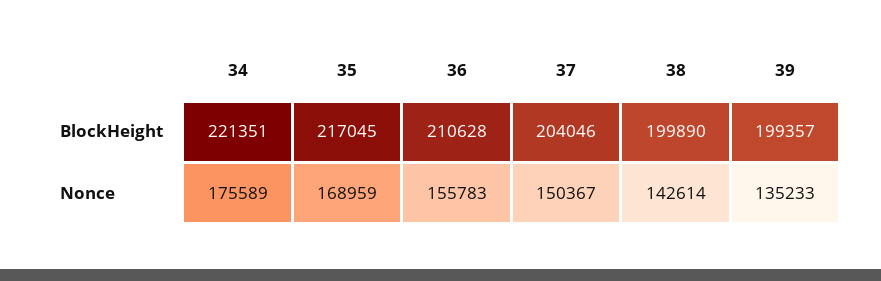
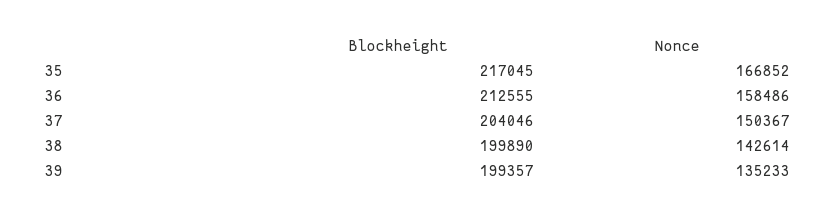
  {
-   "34": {
-     "BlockHeight": 221351,
-     "Nonce": 175589
-   },
    "35": {
      "BlockHeight": 217045,
-     "Nonce": 168959
+     "Nonce": 166852
    },
    "36": {
-     "BlockHeight": 210628,
+     "BlockHeight": 212555,
-     "Nonce": 155783
+     "Nonce": 158486
    },
    "37": {
      "BlockHeight": 204046,
      "Nonce": 150367
    },
    "38": {
      "BlockHeight": 199890,
      "Nonce": 142614
    },
    "39": {
      "BlockHeight": 199357,
      "Nonce": 135233
    }
  }

